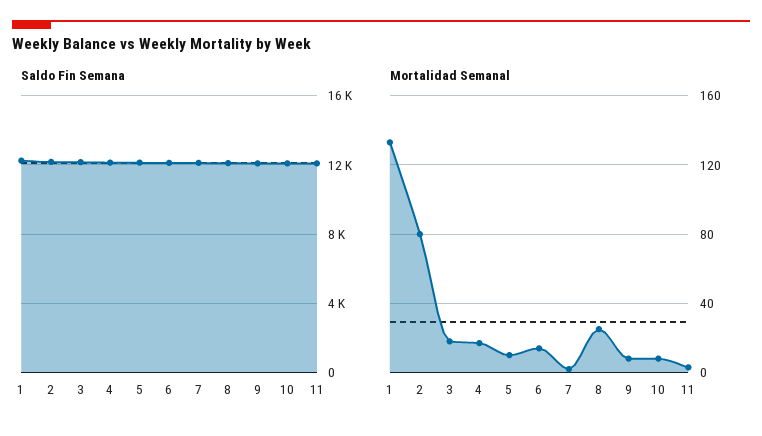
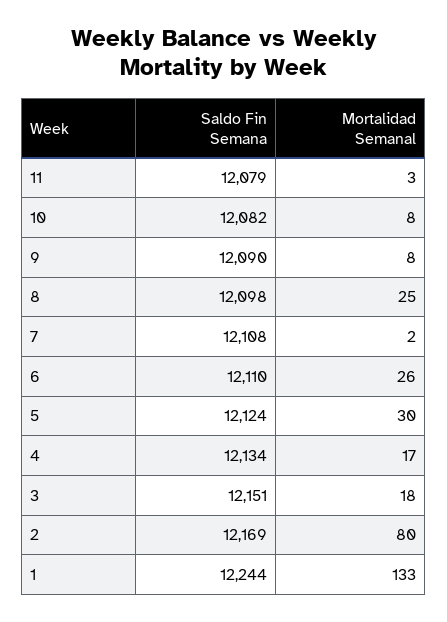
  {
    "Saldo Fin Semana": {
      "1": 12244,
      "2": 12169,
      "3": 12151,
      "4": 12134,
      "5": 12124,
      "6": 12110,
      "7": 12108,
      "8": 12098,
      "9": 12090,
      "10": 12082,
      "11": 12079
    },
    "Mortalidad Semanal": {
      "1": 133,
      "2": 80,
      "3": 18,
      "4": 17,
-     "5": 10,
+     "5": 30,
-     "6": 15,
+     "6": 26,
      "7": 2,
      "8": 25,
      "9": 8,
      "10": 8,
      "11": 3
    }
  }

